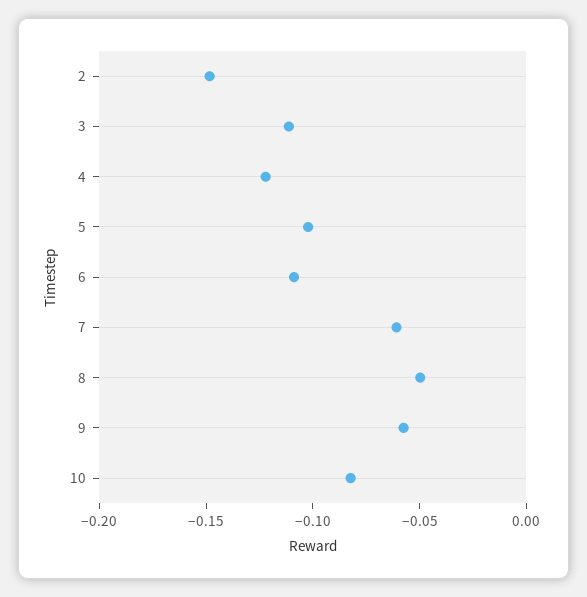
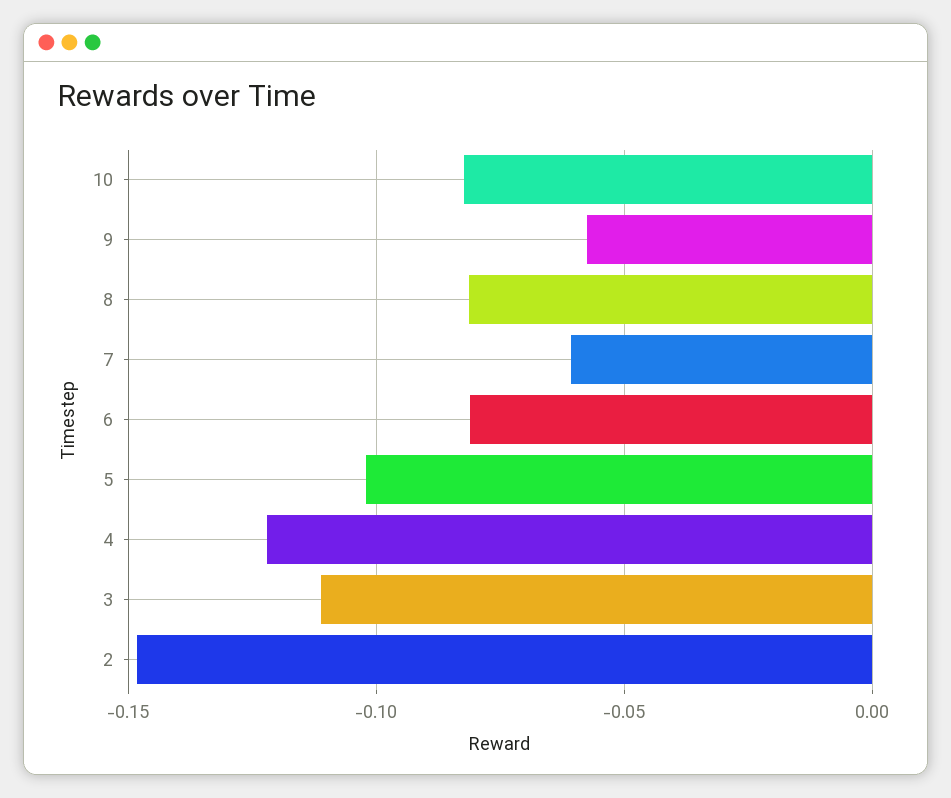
  {
    "2": -0.15,
    "3": -0.11,
    "4": -0.12,
    "5": -0.1,
-   "6": -0.11,
+   "6": -0.08,
    "7": -0.06,
-   "8": -0.05,
+   "8": -0.08,
    "9": -0.06,
    "10": -0.08
  }

